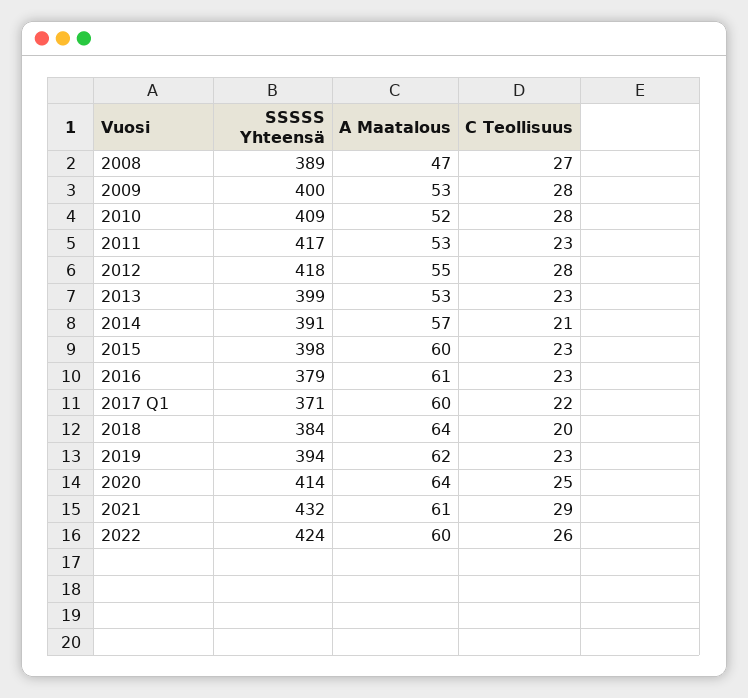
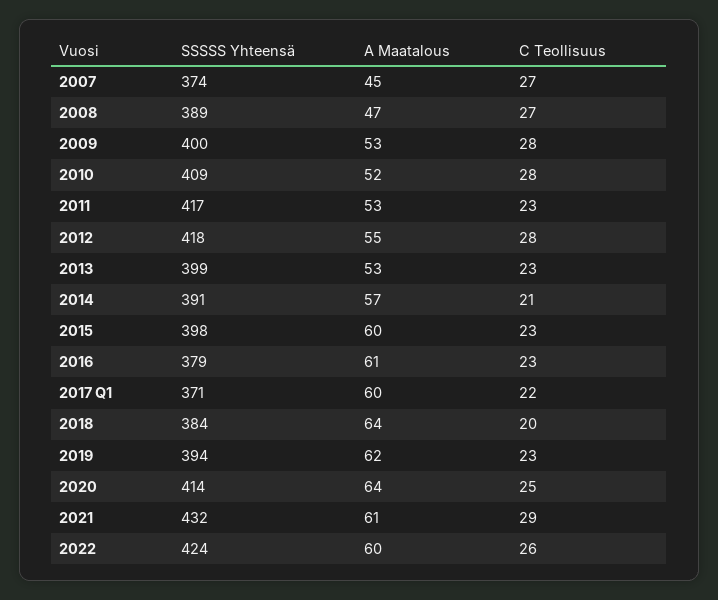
  {
    "SSSSS Yhteensä": {
      "2008": 389,
      "2009": 400,
      "2010": 409,
      "2011": 417,
      "2012": 418,
      "2013": 399,
      "2014": 391,
      "2015": 398,
      "2016": 379,
      "2017 Q1": 371,
      "2018": 384,
      "2019": 394,
      "2020": 414,
      "2021": 432,
-     "2022": 424
+     "2022": 424,
+     "2007": 374
    },
    "A Maatalous": {
      "2008": 47,
      "2009": 53,
      "2010": 52,
      "2011": 53,
      "2012": 55,
      "2013": 53,
      "2014": 57,
      "2015": 60,
      "2016": 61,
      "2017 Q1": 60,
      "2018": 64,
      "2019": 62,
      "2020": 64,
      "2021": 61,
-     "2022": 60
+     "2022": 60,
+     "2007": 45
    },
    "C Teollisuus": {
      "2008": 27,
      "2009": 28,
      "2010": 28,
      "2011": 23,
      "2012": 28,
      "2013": 23,
      "2014": 21,
      "2015": 23,
      "2016": 23,
      "2017 Q1": 22,
      "2018": 20,
      "2019": 23,
      "2020": 25,
      "2021": 29,
-     "2022": 26
+     "2022": 26,
+     "2007": 27
    }
  }

